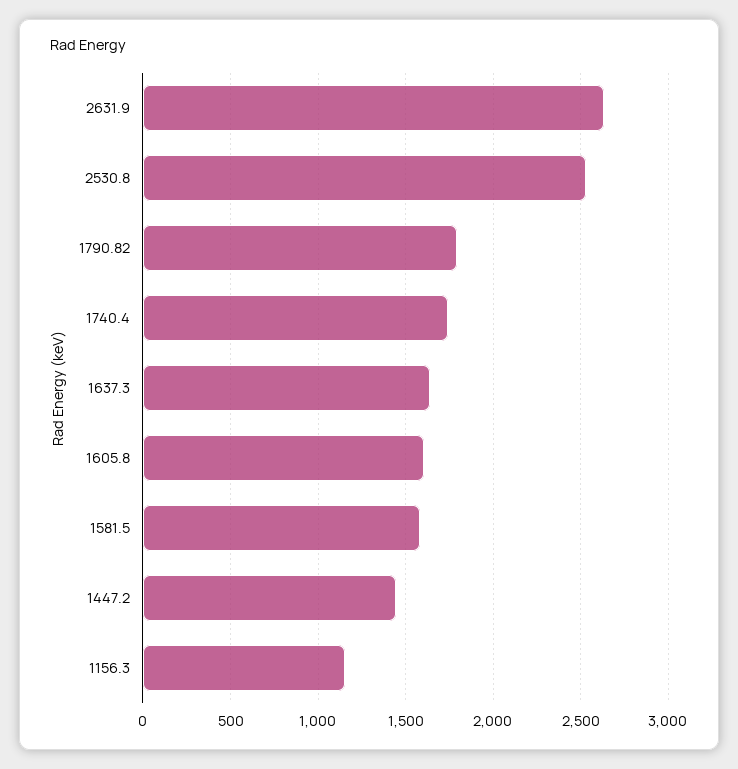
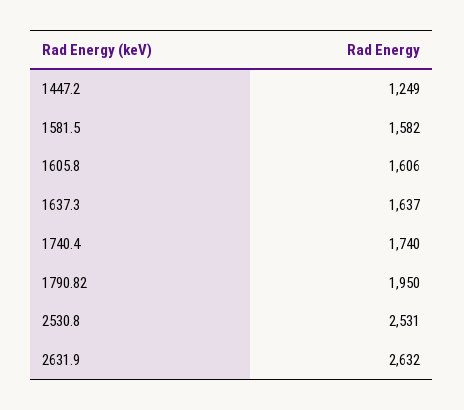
  {
    "2631.9": 2632,
    "2530.8": 2531,
-   "1790.82": 1800,
+   "1790.82": 1950,
    "1740.4": 1740,
    "1637.3": 1637,
    "1605.8": 1606,
    "1581.5": 1582,
-   "1447.2": 1450,
+   "1447.2": 1249
-   "1156.3": 1150
  }

